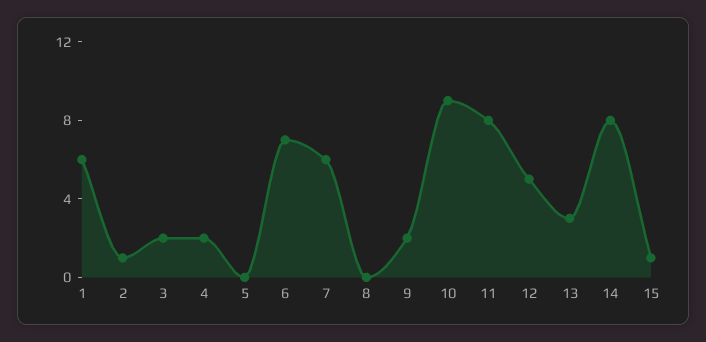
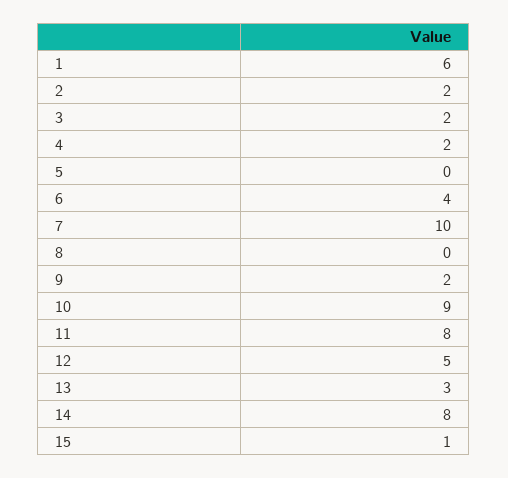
  {
    "1": 6,
-   "2": 1,
+   "2": 2,
    "3": 2,
    "4": 2,
    "5": 0,
-   "6": 7,
+   "6": 4,
-   "7": 6,
+   "7": 10,
    "8": 0,
    "9": 2,
    "10": 9,
    "11": 8,
    "12": 5,
    "13": 3,
    "14": 8,
    "15": 1
  }

